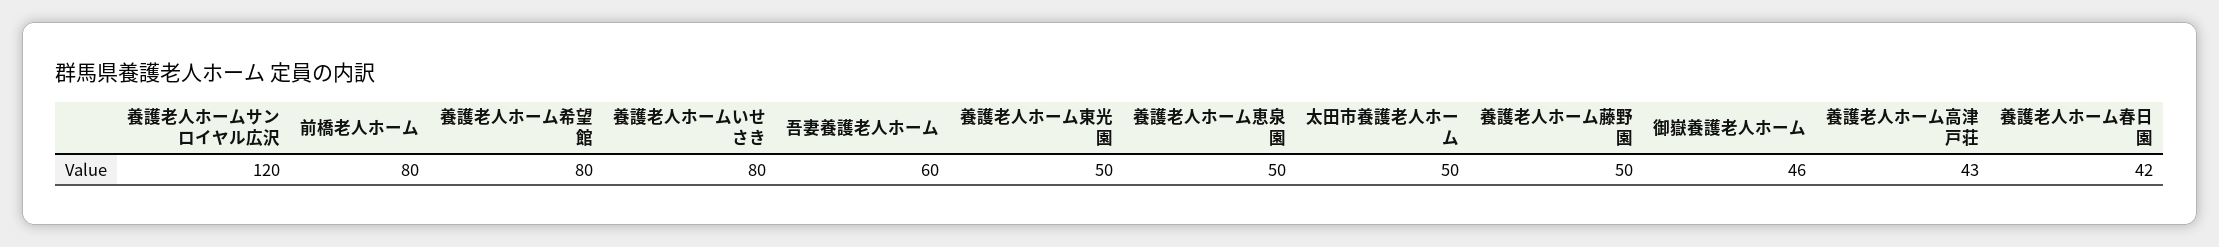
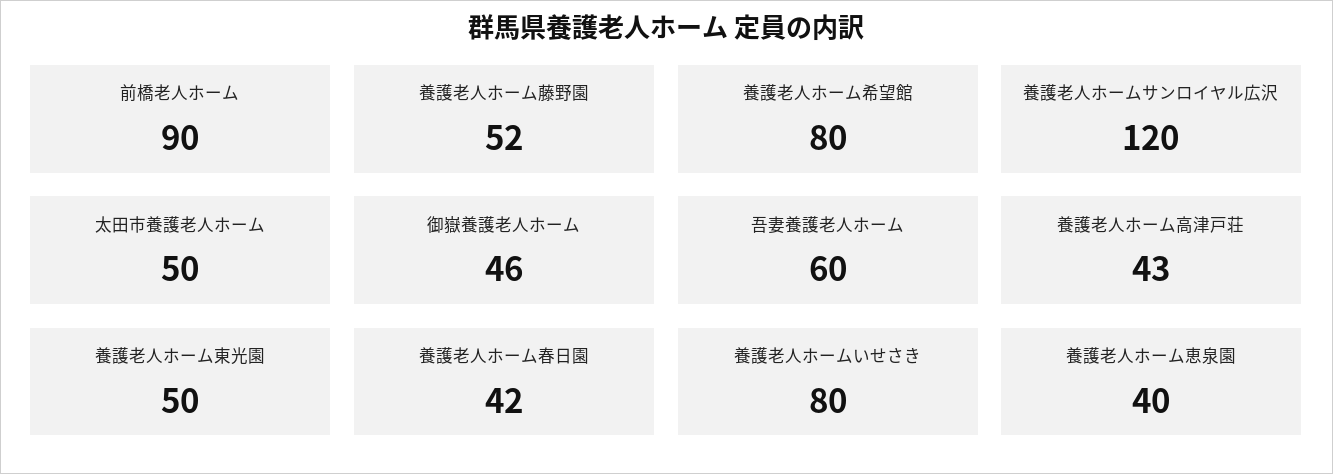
  {
    "養護老人ホームサンロイヤル広沢": 120,
-   "前橋老人ホーム": 80,
+   "前橋老人ホーム": 90,
    "養護老人ホーム希望館": 80,
    "養護老人ホームいせさき": 80,
    "吾妻養護老人ホーム": 60,
    "養護老人ホーム東光園": 50,
-   "養護老人ホーム恵泉園": 50,
+   "養護老人ホーム恵泉園": 40,
    "太田市養護老人ホーム": 50,
-   "養護老人ホーム藤野園": 50,
+   "養護老人ホーム藤野園": 52,
    "御嶽養護老人ホーム": 46,
    "養護老人ホーム高津戸荘": 43,
    "養護老人ホーム春日園": 42
  }

